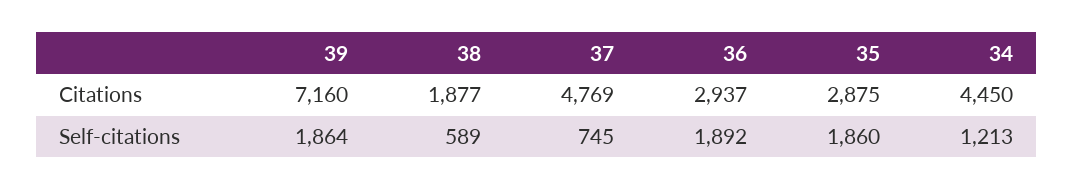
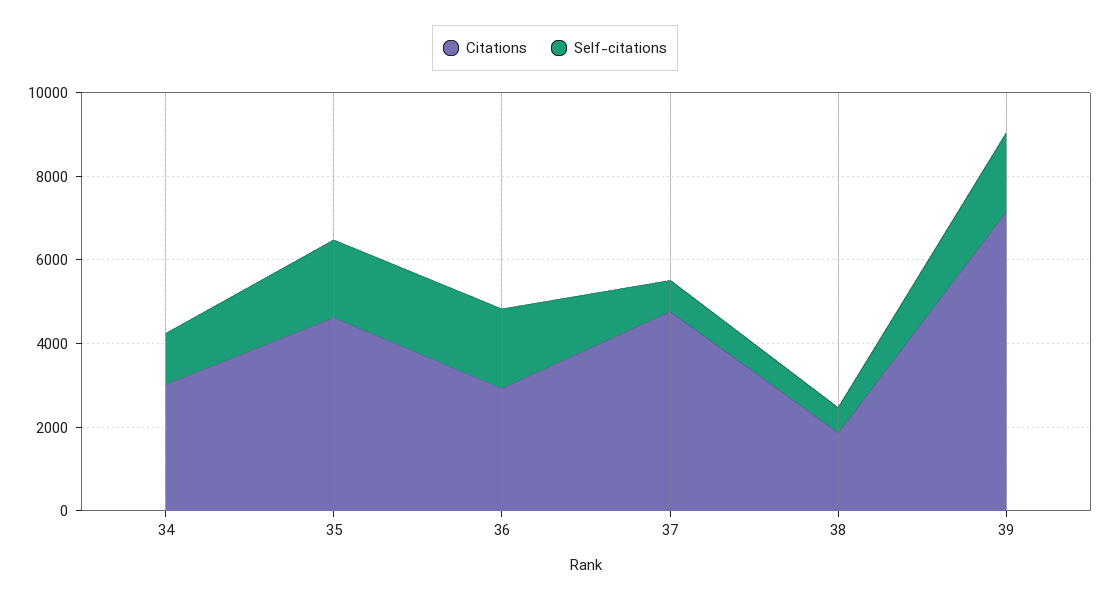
  {
    "Citations": {
      "39": 7160,
      "38": 1877,
      "37": 4769,
      "36": 2937,
-     "35": 2875,
+     "35": 4500,
-     "34": 4450
+     "34": 3000
    },
    "Self-citations": {
      "39": 1864,
      "38": 589,
      "37": 745,
      "36": 1892,
      "35": 1860,
      "34": 1213
    }
  }

